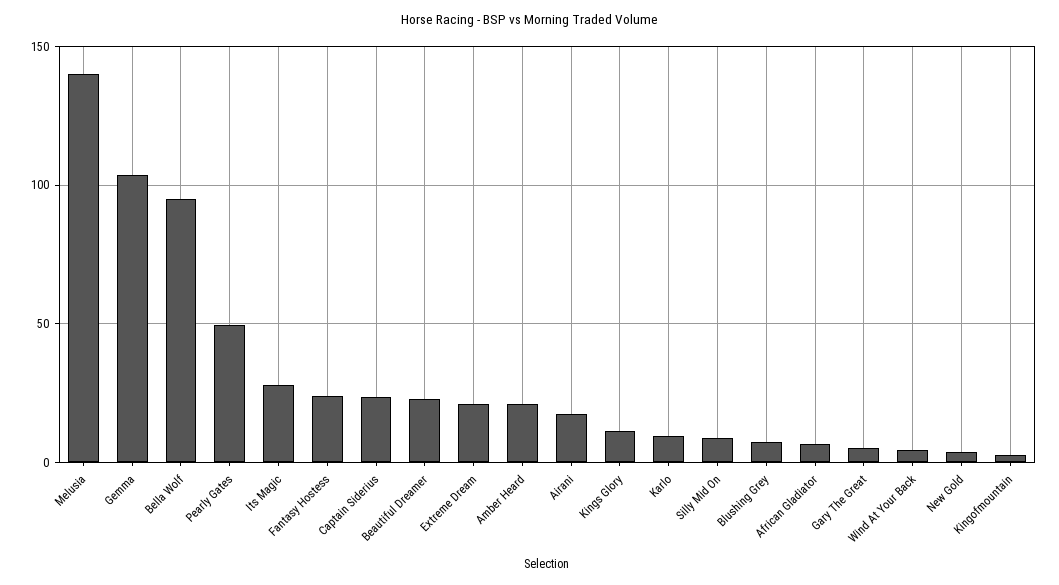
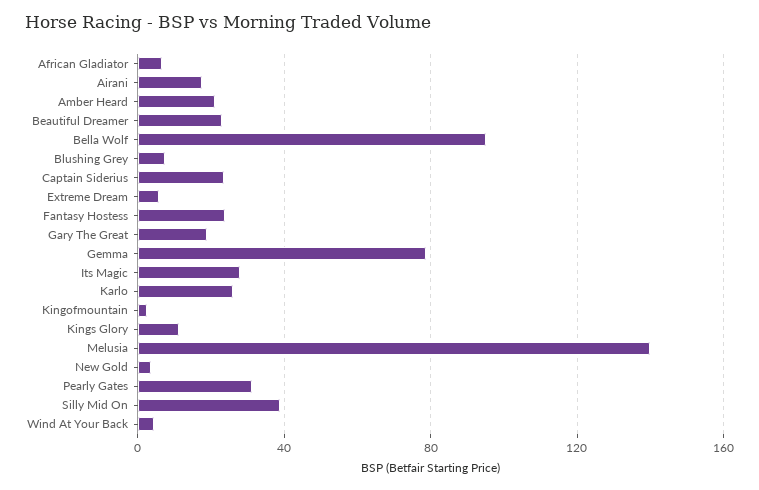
  {
    "Melusia": 140,
-   "Gemma": 105,
+   "Gemma": 80,
    "Bella Wolf": 95,
-   "Pearly Gates": 50,
+   "Pearly Gates": 30,
    "Its Magic": 30,
    "Fantasy Hostess": 25,
    "Captain Siderius": 25,
    "Beautiful Dreamer": 25,
-   "Extreme Dream": 20,
+   "Extreme Dream": 5,
    "Amber Heard": 20,
    "Airani": 20,
    "Kings Glory": 10,
-   "Karlo": 10,
+   "Karlo": 25,
-   "Silly Mid On": 10,
+   "Silly Mid On": 40,
    "Blushing Grey": 10,
    "African Gladiator": 5,
-   "Gary The Great": 5,
+   "Gary The Great": 20,
    "Wind At Your Back": 5,
    "New Gold": 5,
    "Kingofmountain": 5
  }

